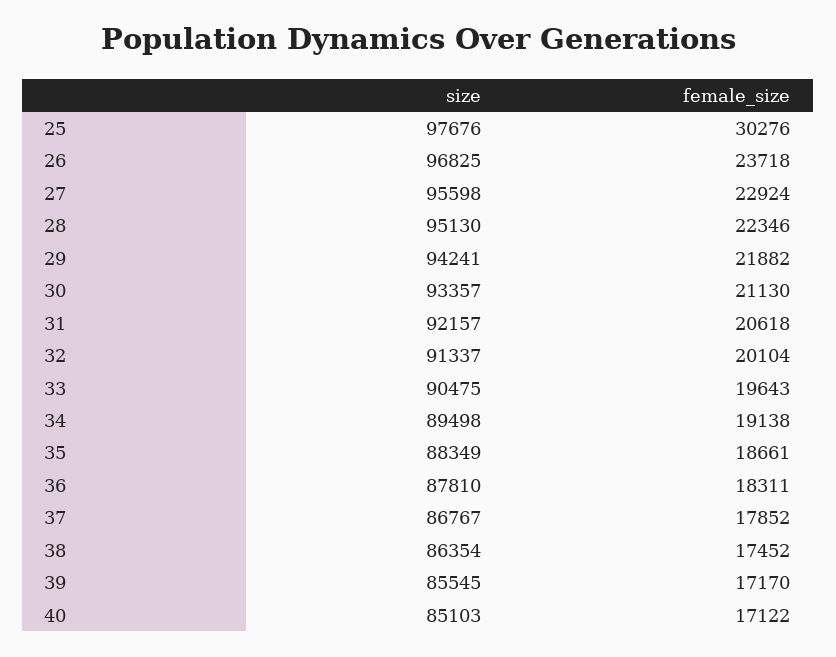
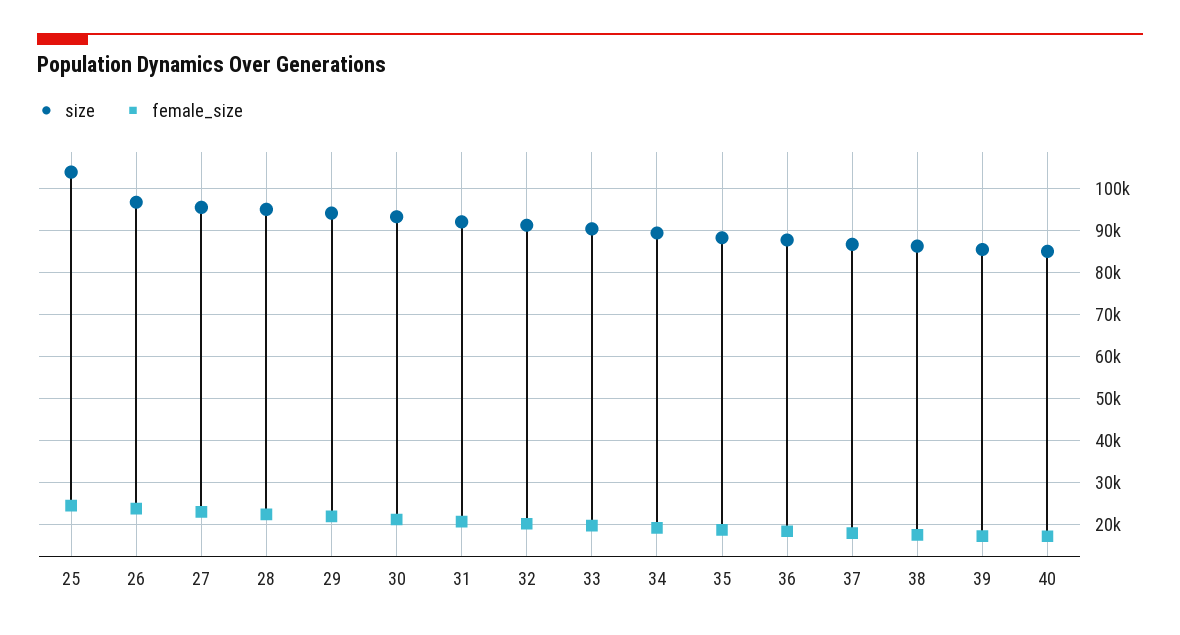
  {
    "size": {
-     "25": 97676,
+     "25": 104000,
      "26": 96825,
      "27": 95598,
      "28": 95130,
      "29": 94241,
      "30": 93357,
      "31": 92157,
      "32": 91337,
      "33": 90475,
      "34": 89498,
      "35": 88349,
      "36": 87810,
      "37": 86767,
      "38": 86354,
      "39": 85545,
      "40": 85103
    },
    "female_size": {
-     "25": 30276,
+     "25": 24000,
      "26": 23718,
      "27": 22924,
      "28": 22346,
      "29": 21882,
      "30": 21130,
      "31": 20618,
      "32": 20104,
      "33": 19643,
      "34": 19138,
      "35": 18661,
      "36": 18311,
      "37": 17852,
      "38": 17452,
      "39": 17170,
      "40": 17122
    }
  }

